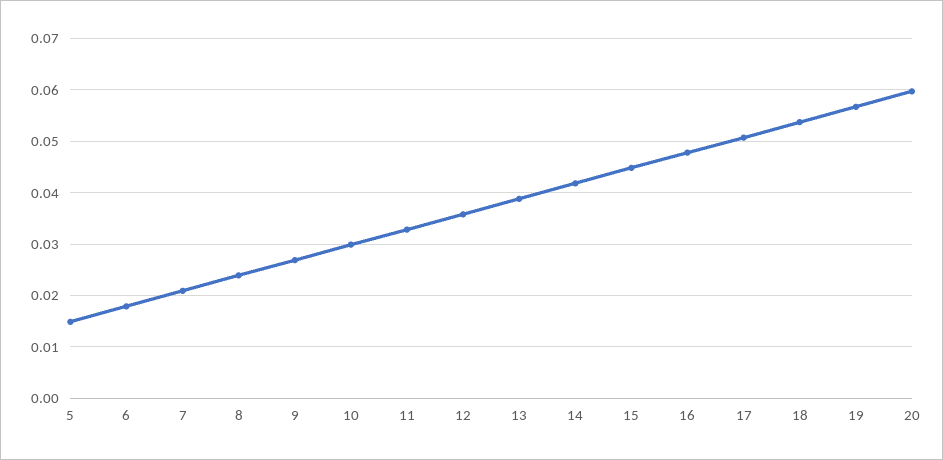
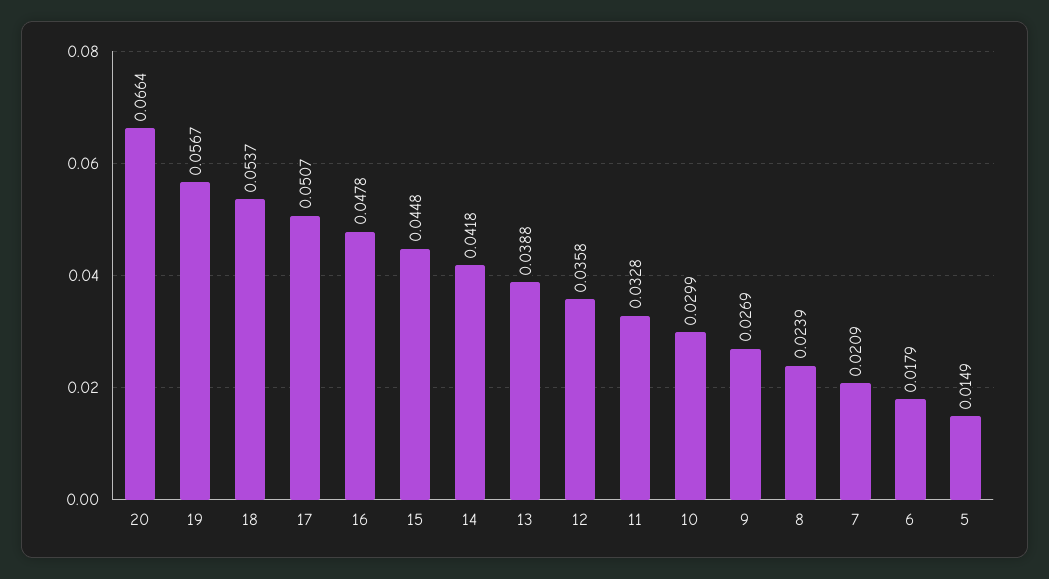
  {
    "5": 0.0149,
    "6": 0.0179,
    "7": 0.0209,
    "8": 0.0239,
    "9": 0.0269,
    "10": 0.0299,
    "11": 0.0328,
    "12": 0.0358,
    "13": 0.0388,
    "14": 0.0418,
    "15": 0.0448,
    "16": 0.0478,
    "17": 0.0507,
    "18": 0.0537,
    "19": 0.0567,
-   "20": 0.06
+   "20": 0.0664
  }

